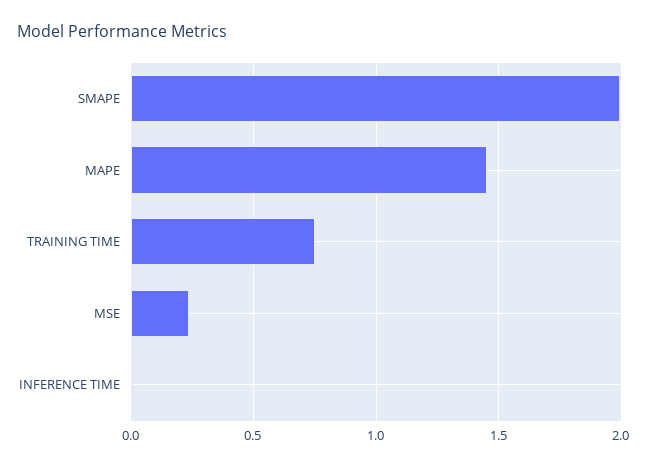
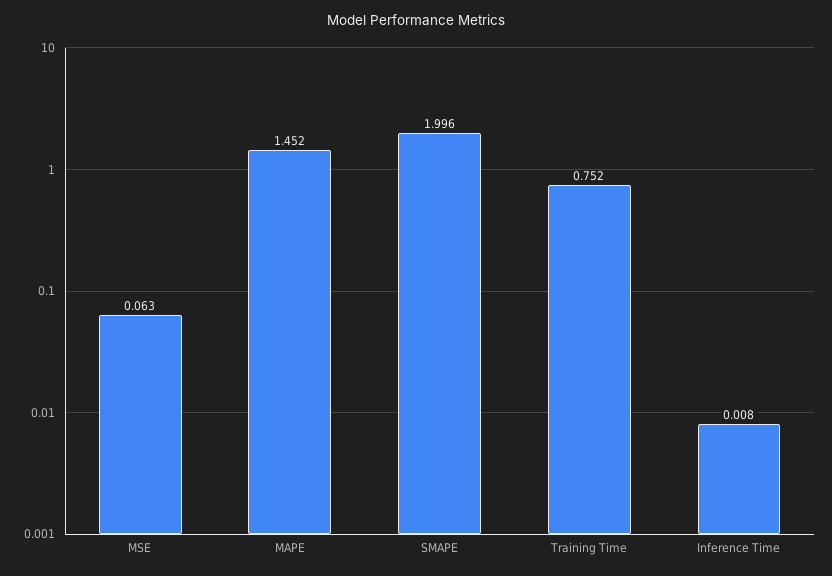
  {
    "SMAPE": 1.996,
    "MAPE": 1.452,
    "TRAINING TIME": 0.752,
-   "MSE": 0.25,
+   "MSE": 0.063,
    "INFERENCE TIME": 0.008
  }

